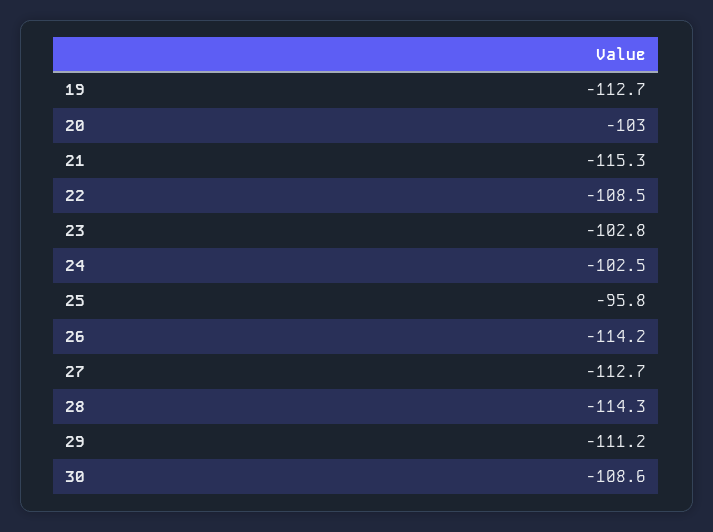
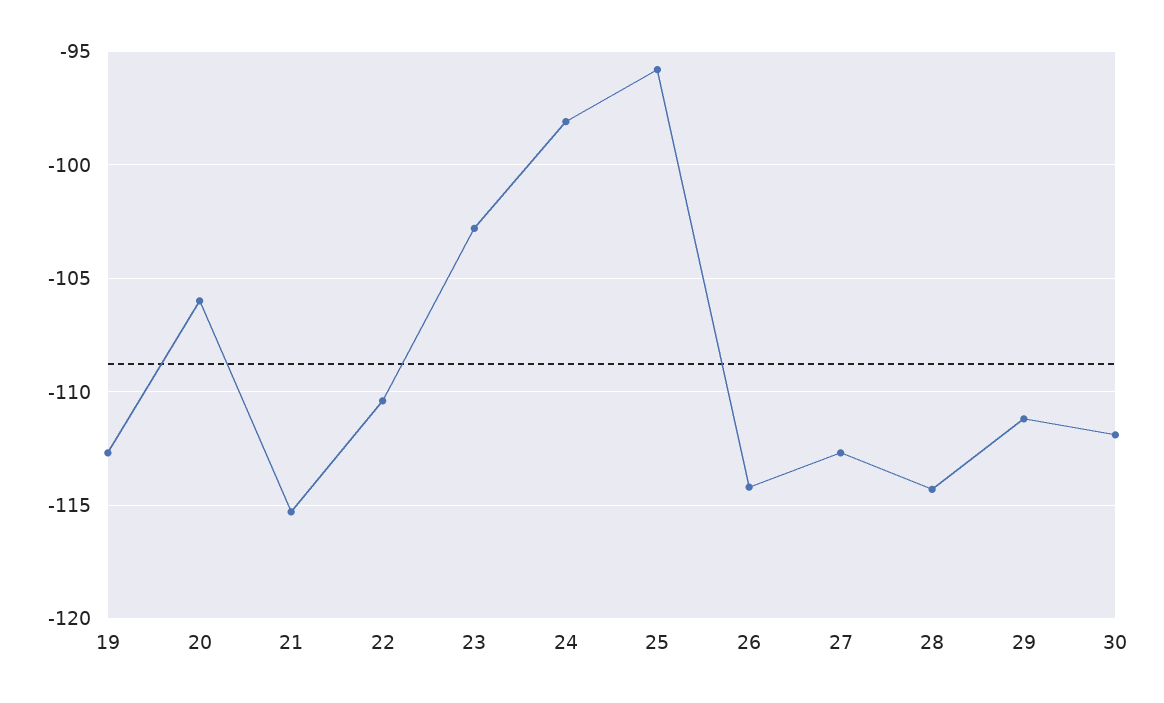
  {
    "19": -112.7,
-   "20": -103,
+   "20": -106,
    "21": -115.3,
-   "22": -108.5,
+   "22": -110.5,
    "23": -102.8,
-   "24": -102.5,
+   "24": -98,
    "25": -95.8,
    "26": -114.2,
    "27": -112.7,
    "28": -114.3,
    "29": -111.2,
-   "30": -108.6
+   "30": -112
  }

